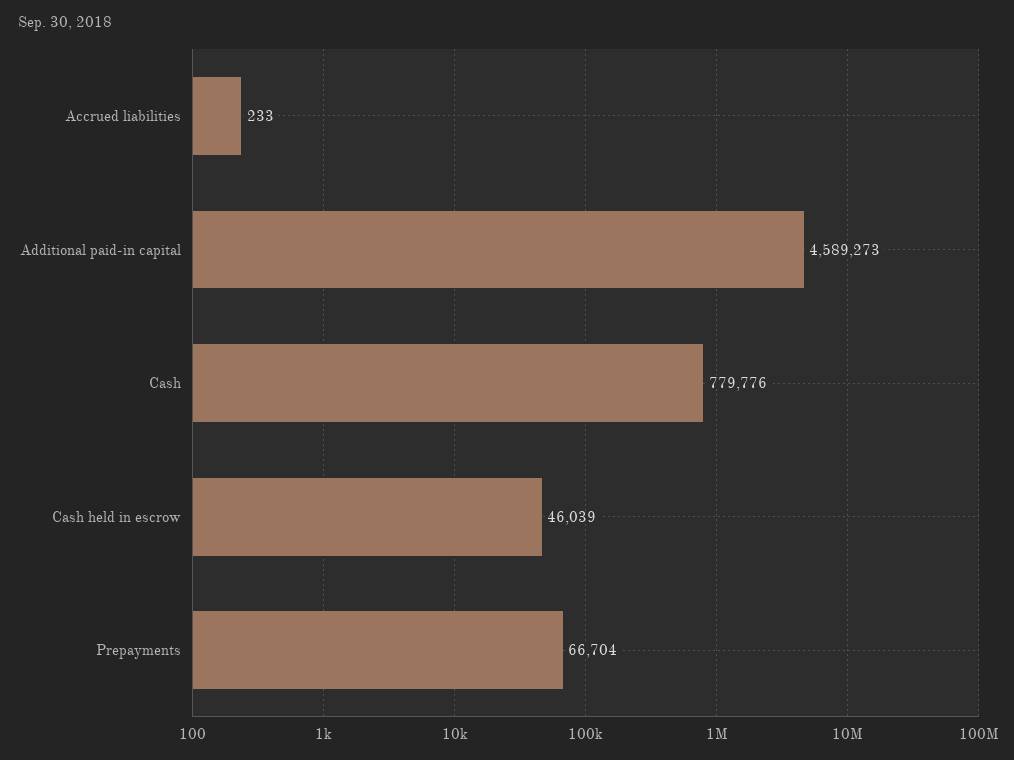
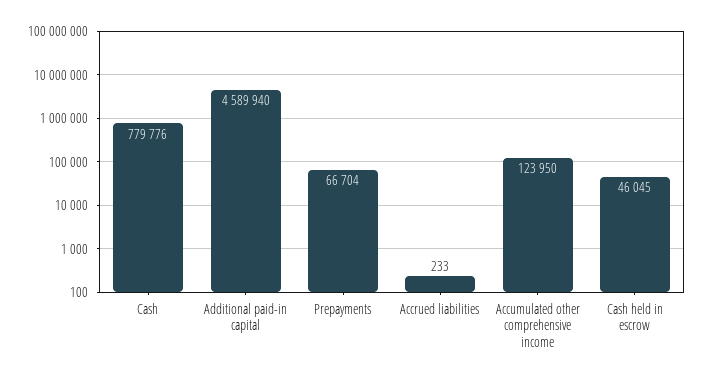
  {
    "Accrued liabilities": 233,
-   "Additional paid-in capital": 4589273,
+   "Additional paid-in capital": 4589940,
    "Cash": 779776,
-   "Cash held in escrow": 46039,
+   "Cash held in escrow": 46045,
-   "Prepayments": 66704
+   "Prepayments": 66704,
+   "Accumulated other comprehensive income": 123950
  }

